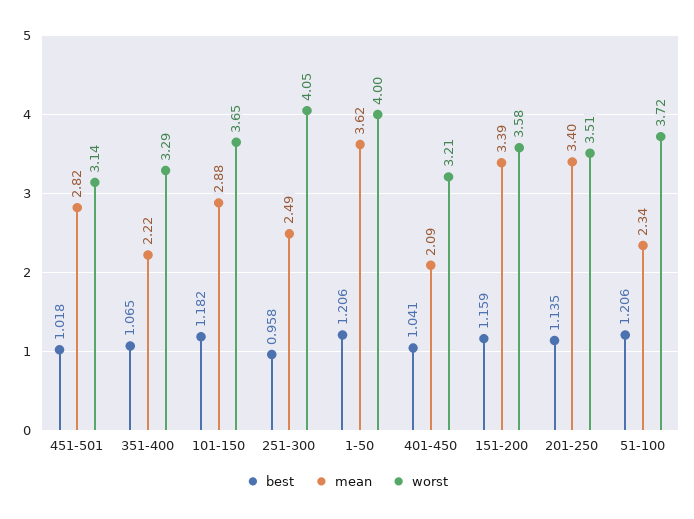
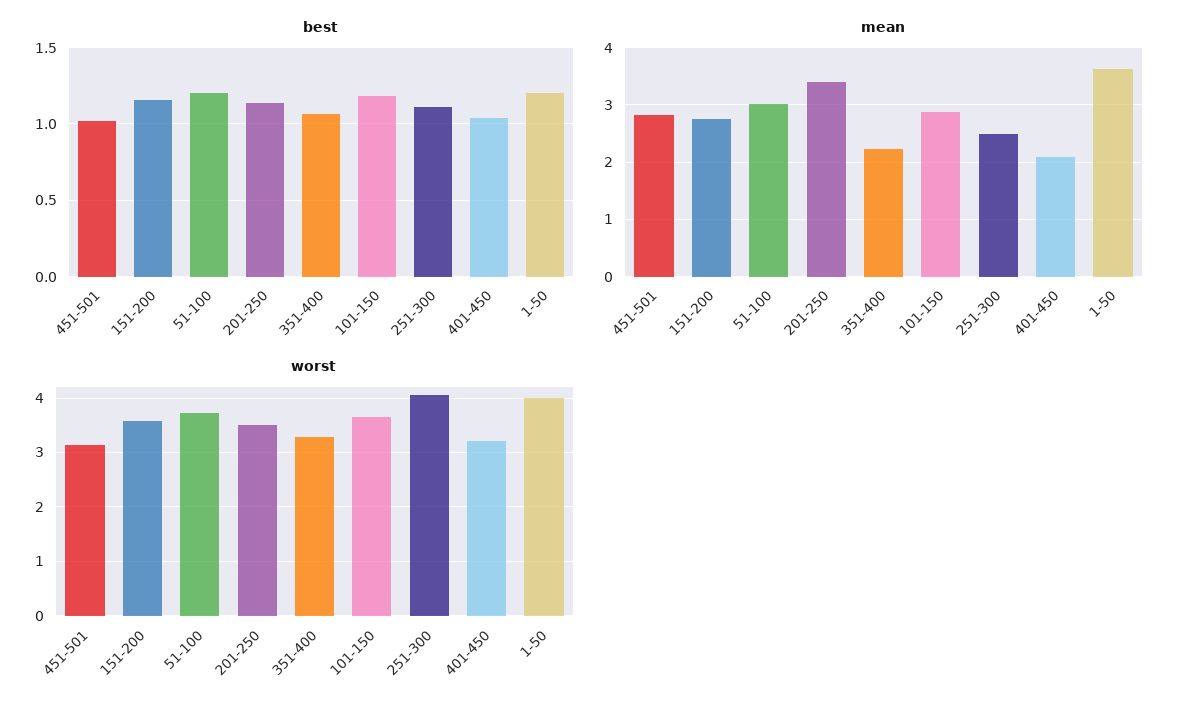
  {
    "best": {
      "451-501": 1.018,
      "351-400": 1.065,
      "101-150": 1.182,
-     "251-300": 0.958,
+     "251-300": 1.1,
      "1-50": 1.206,
      "401-450": 1.041,
      "151-200": 1.159,
      "201-250": 1.135,
      "51-100": 1.206
    },
    "mean": {
      "451-501": 2.82,
      "351-400": 2.22,
      "101-150": 2.88,
      "251-300": 2.49,
      "1-50": 3.62,
      "401-450": 2.09,
-     "151-200": 3.39,
+     "151-200": 2.8,
      "201-250": 3.4,
-     "51-100": 2.34
+     "51-100": 3
    },
    "worst": {
      "451-501": 3.14,
      "351-400": 3.29,
      "101-150": 3.65,
      "251-300": 4.05,
      "1-50": 4,
      "401-450": 3.21,
      "151-200": 3.58,
      "201-250": 3.51,
      "51-100": 3.72
    }
  }

